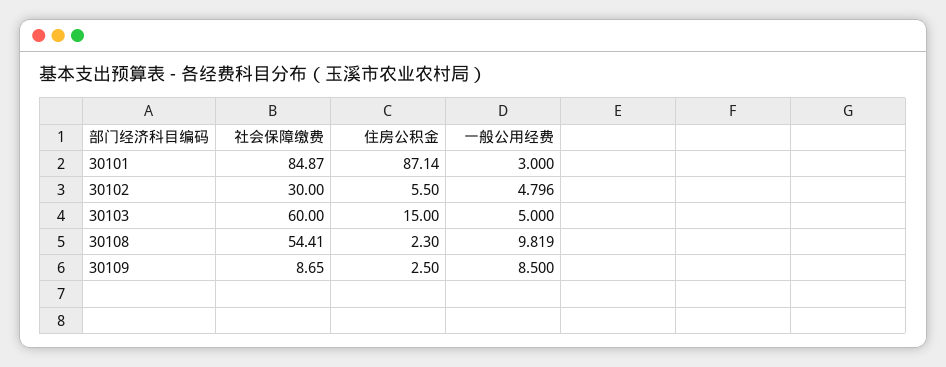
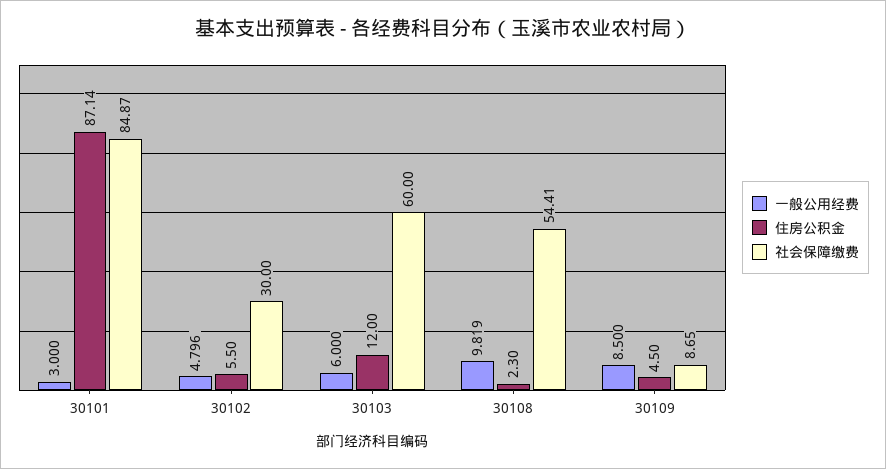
  {
    "社会保障缴费": {
      "30101": 84.87,
      "30102": 30,
      "30103": 60,
      "30108": 54.41,
      "30109": 8.65
    },
    "住房公积金": {
      "30101": 87.14,
      "30102": 5.5,
-     "30103": 15,
+     "30103": 12,
      "30108": 2.3,
-     "30109": 2.5
+     "30109": 4.5
    },
    "一般公用经费": {
      "30101": 3,
      "30102": 4.796,
-     "30103": 5,
+     "30103": 6,
      "30108": 9.819,
      "30109": 8.5
    }
  }

